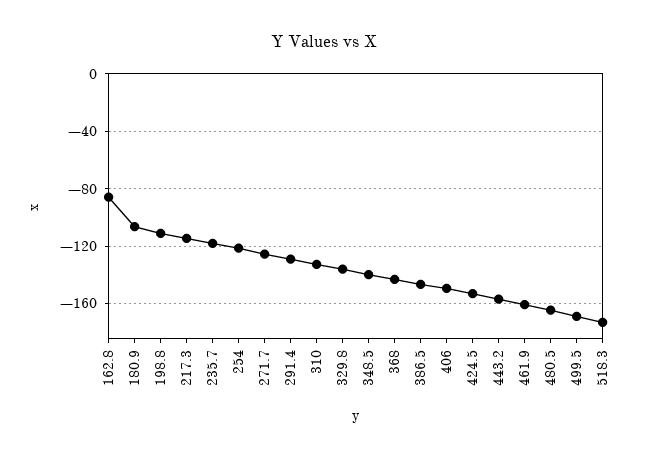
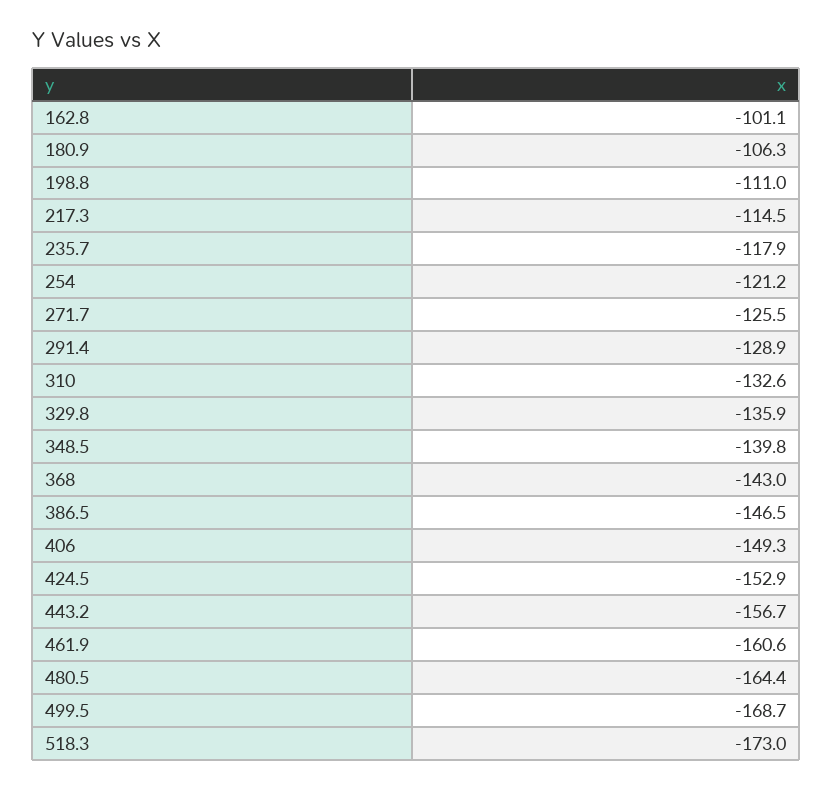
  {
-   "162.8": -85,
+   "162.8": -101.1,
    "180.9": -106.3,
    "198.8": -111,
    "217.3": -114.5,
    "235.7": -117.9,
    "254": -121.2,
    "271.7": -125.5,
    "291.4": -128.9,
    "310": -132.6,
    "329.8": -135.9,
    "348.5": -139.8,
    "368": -143,
    "386.5": -146.5,
    "406": -149.3,
    "424.5": -152.9,
    "443.2": -156.7,
    "461.9": -160.6,
    "480.5": -164.4,
    "499.5": -168.7,
    "518.3": -173
  }

